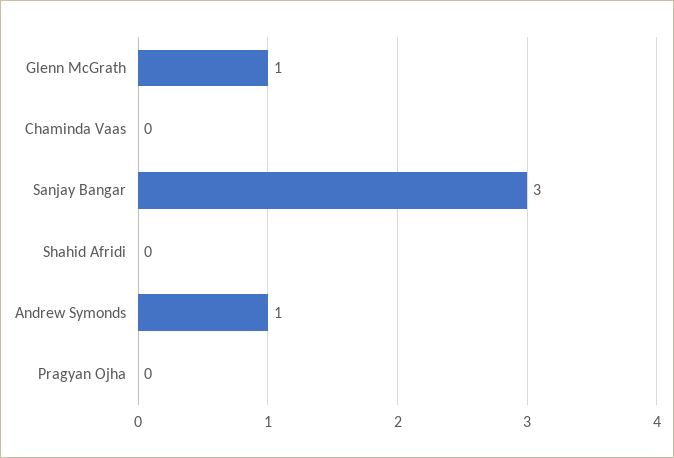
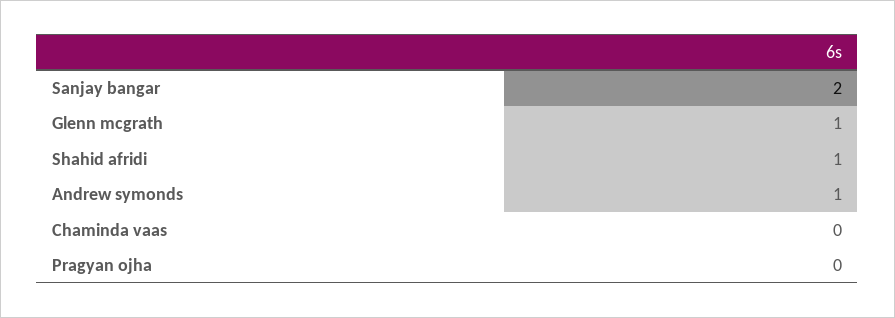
  {
    "Glenn McGrath": 1,
    "Chaminda Vaas": 0,
-   "Sanjay Bangar": 3,
+   "Sanjay Bangar": 2,
-   "Shahid Afridi": 0,
+   "Shahid Afridi": 1,
    "Andrew Symonds": 1,
    "Pragyan Ojha": 0
  }

